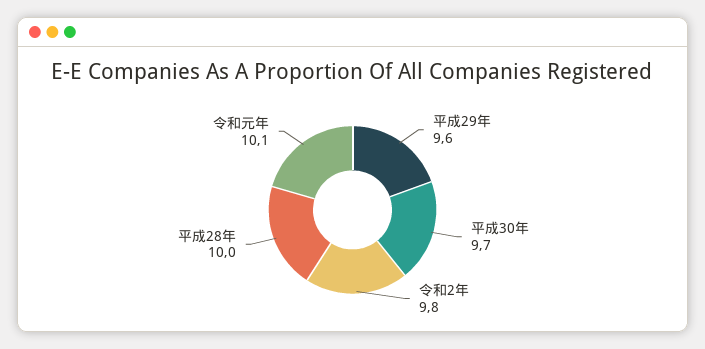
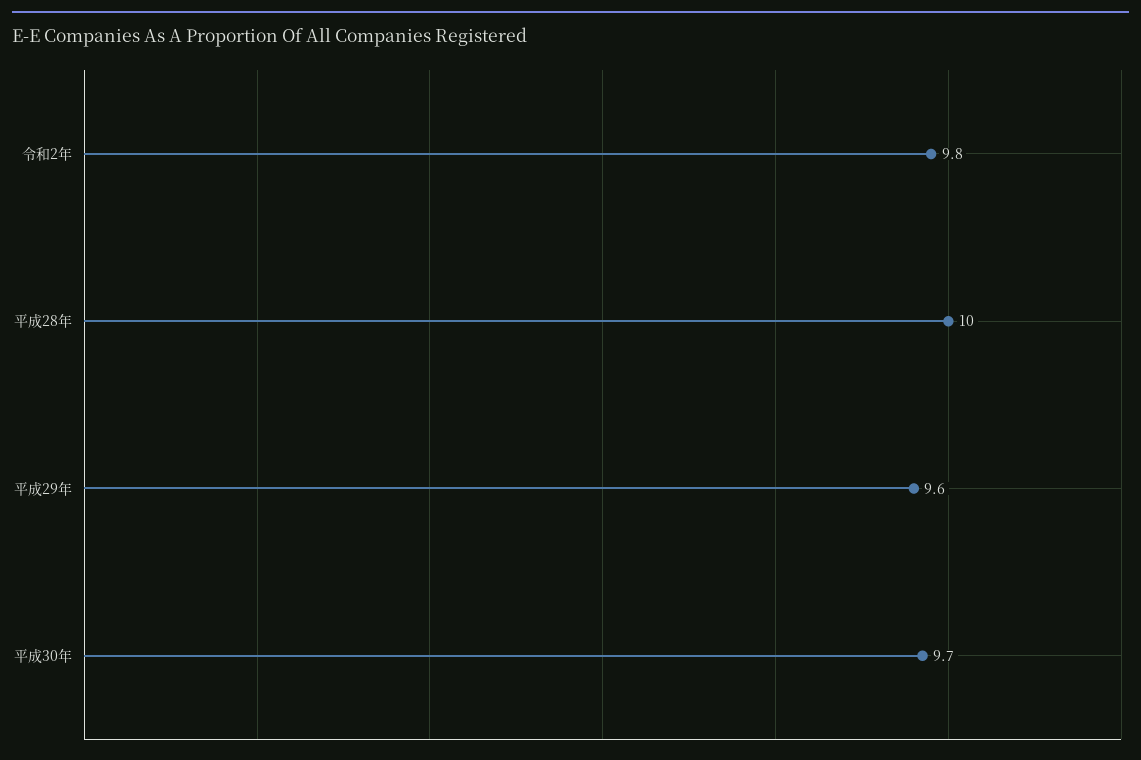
  {
    "平成29年": 9.6,
    "平成30年": 9.7,
    "令和2年": 9.8,
-   "平成28年": 10,
+   "平成28年": 10
-   "令和元年": 10.1
  }

